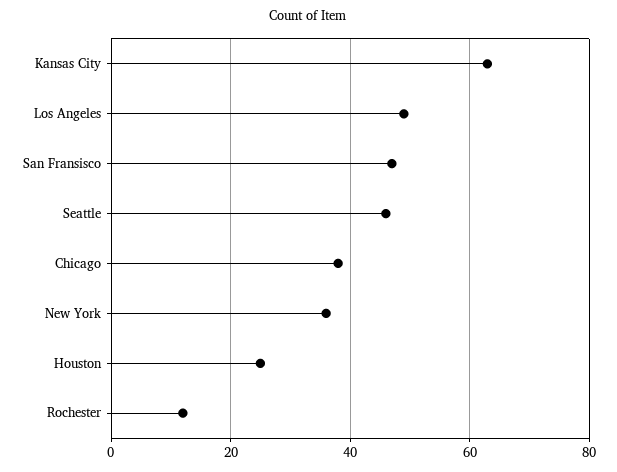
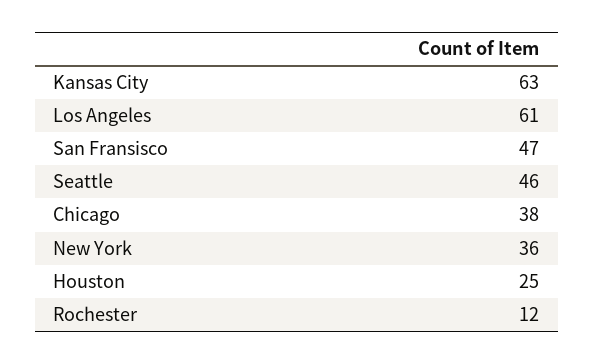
  {
    "Kansas City": 63,
-   "Los Angeles": 50,
+   "Los Angeles": 61,
    "San Fransisco": 47,
    "Seattle": 46,
    "Chicago": 38,
    "New York": 36,
    "Houston": 25,
    "Rochester": 12
  }

